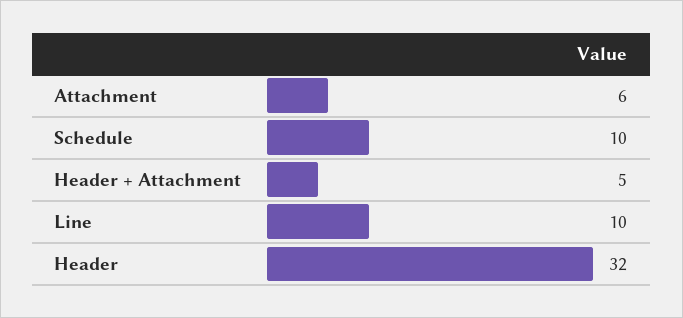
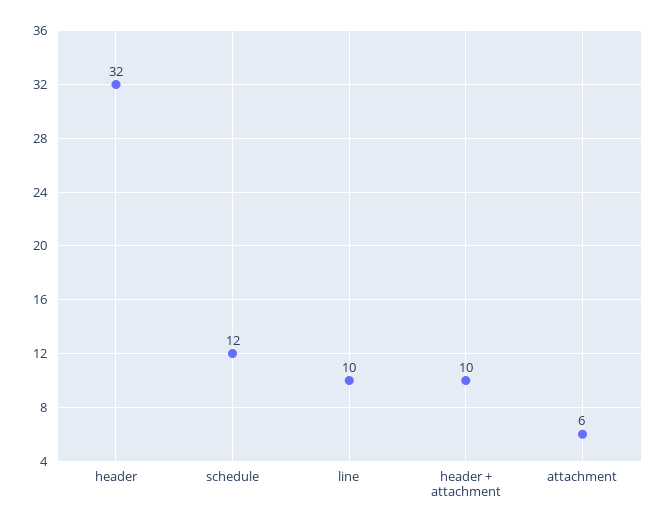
  {
    "Attachment": 6,
-   "Schedule": 10,
+   "Schedule": 12,
-   "Header + Attachment": 5,
+   "Header + Attachment": 10,
    "Line": 10,
    "Header": 32
  }

